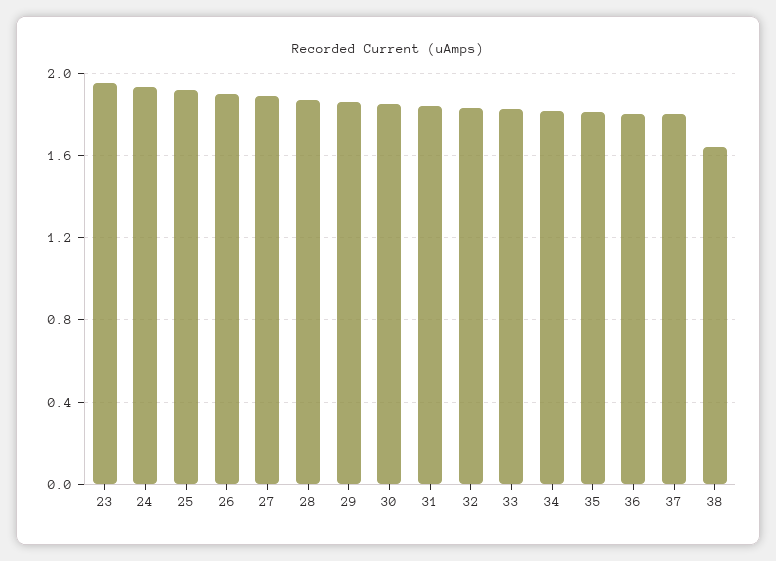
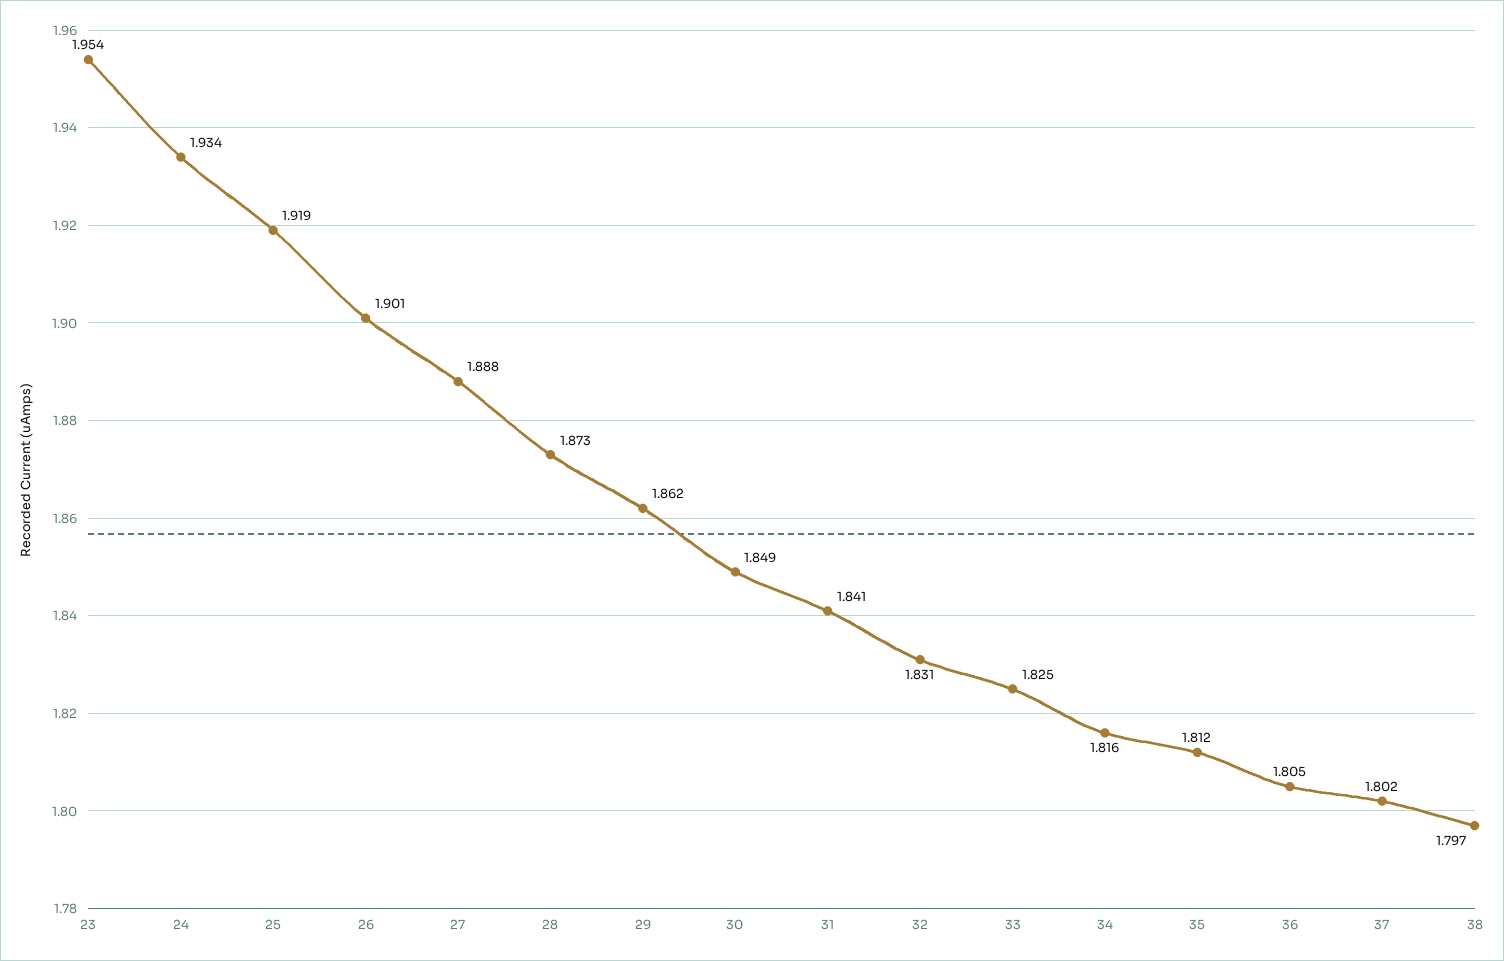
  {
    "23": 1.954,
    "24": 1.934,
    "25": 1.919,
    "26": 1.901,
    "27": 1.888,
    "28": 1.873,
    "29": 1.862,
    "30": 1.849,
    "31": 1.841,
    "32": 1.831,
    "33": 1.825,
    "34": 1.816,
    "35": 1.812,
    "36": 1.805,
    "37": 1.802,
-   "38": 1.65
+   "38": 1.797
  }

